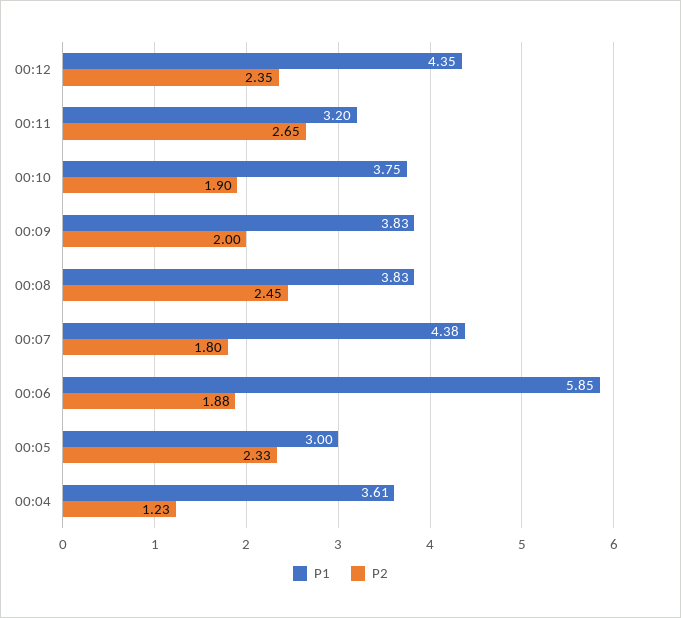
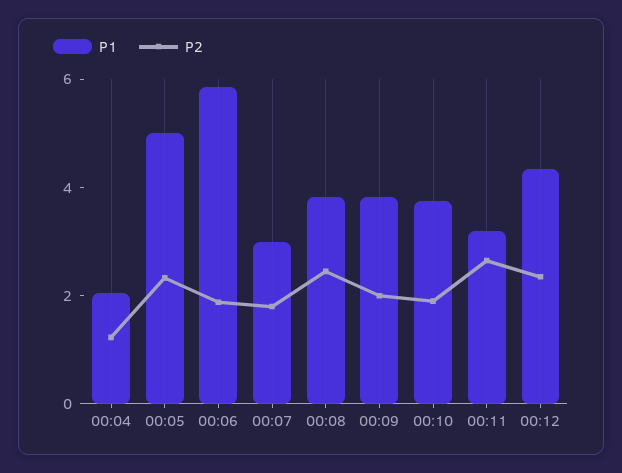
  {
    "P1": {
      "00:12": 4.35,
      "00:11": 3.2,
      "00:10": 3.75,
      "00:09": 3.83,
      "00:08": 3.83,
-     "00:07": 4.38,
+     "00:07": 3,
      "00:06": 5.85,
-     "00:05": 3,
+     "00:05": 5,
-     "00:04": 3.61
+     "00:04": 2
    },
    "P2": {
      "00:12": 2.35,
      "00:11": 2.65,
      "00:10": 1.9,
      "00:09": 2,
      "00:08": 2.45,
      "00:07": 1.8,
      "00:06": 1.88,
      "00:05": 2.33,
      "00:04": 1.23
    }
  }

